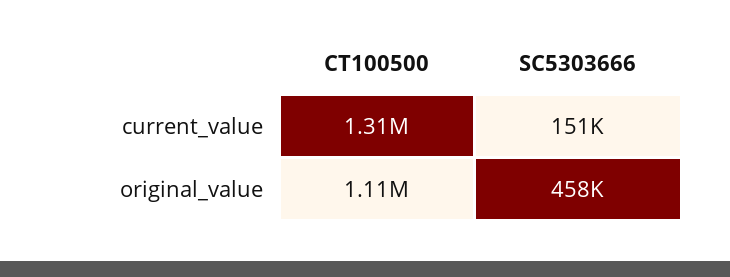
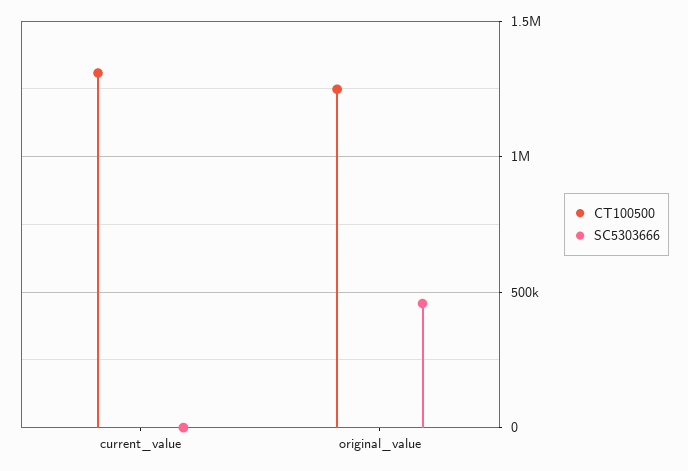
  {
    "CT100500": {
      "current_value": 1310000,
-     "original_value": 1110000
+     "original_value": 1250000
    },
    "SC5303666": {
-     "current_value": 151000,
+     "current_value": 0,
      "original_value": 458000
    }
  }

